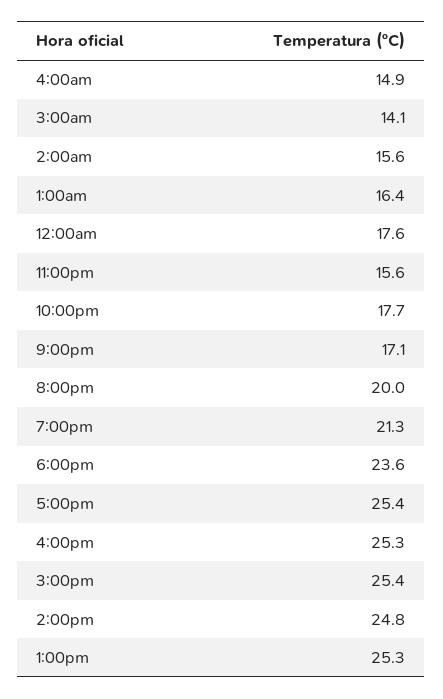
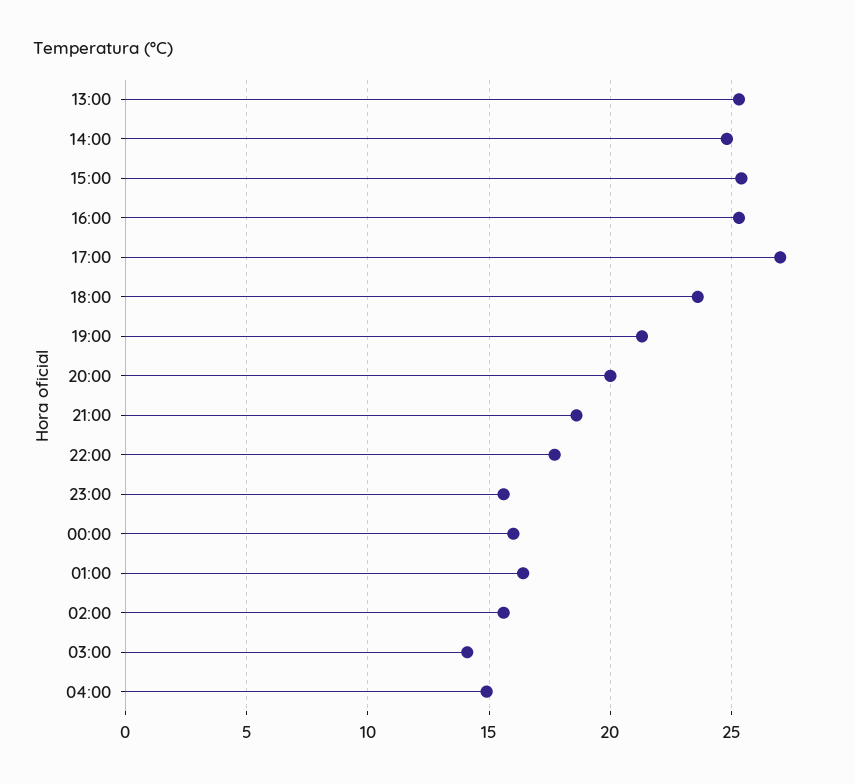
  {
    "4:00am": 14.9,
    "3:00am": 14.1,
    "2:00am": 15.6,
    "1:00am": 16.4,
-   "12:00am": 17.6,
+   "12:00am": 16,
    "11:00pm": 15.6,
    "10:00pm": 17.7,
-   "9:00pm": 17.1,
+   "9:00pm": 18.5,
    "8:00pm": 20,
    "7:00pm": 21.3,
    "6:00pm": 23.6,
-   "5:00pm": 25.4,
+   "5:00pm": 27,
    "4:00pm": 25.3,
    "3:00pm": 25.4,
    "2:00pm": 24.8,
    "1:00pm": 25.3
  }

